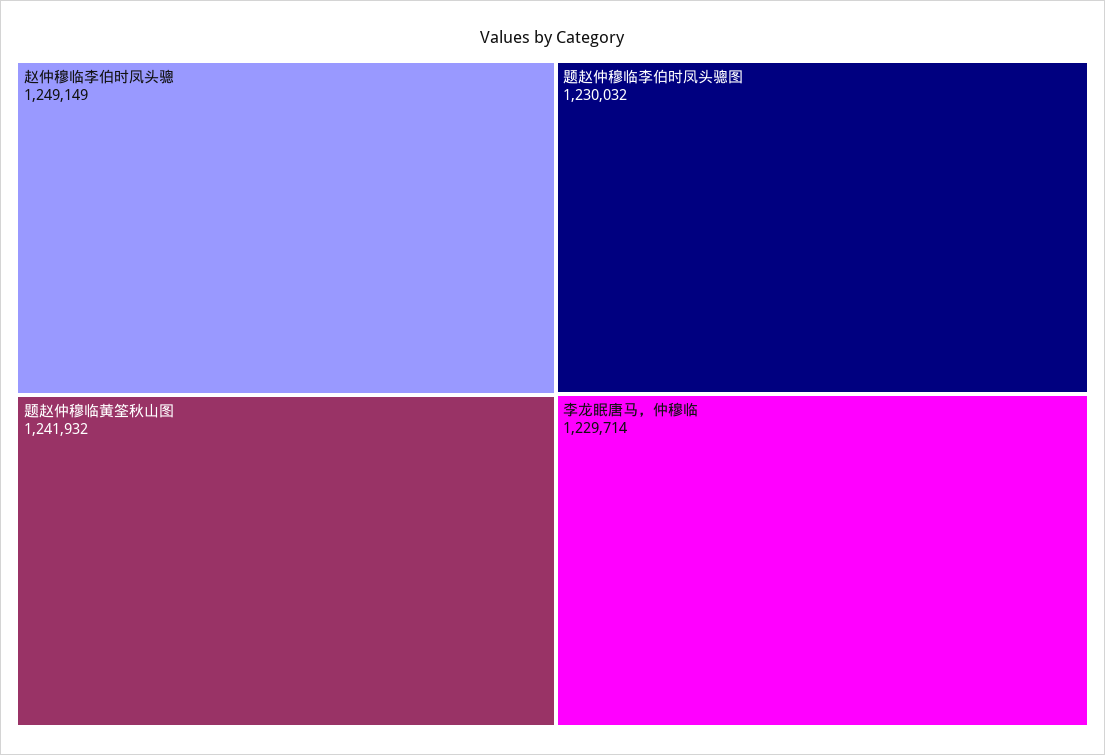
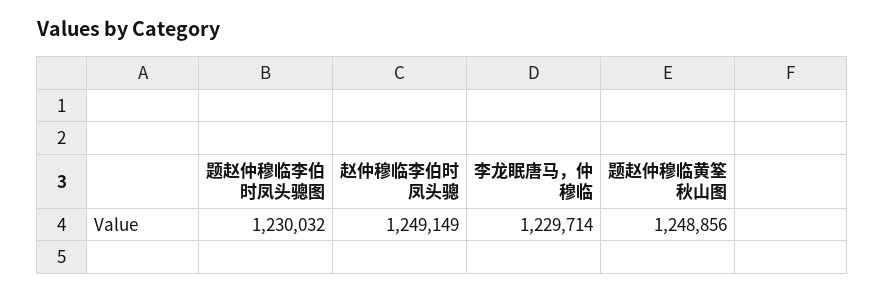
  {
    "赵仲穆临李伯时凤头骢": 1249149,
-   "题赵仲穆临黄筌秋山图": 1241932,
+   "题赵仲穆临黄筌秋山图": 1248856,
    "题赵仲穆临李伯时凤头骢图": 1230032,
    "李龙眠唐马，仲穆临": 1229714
  }

